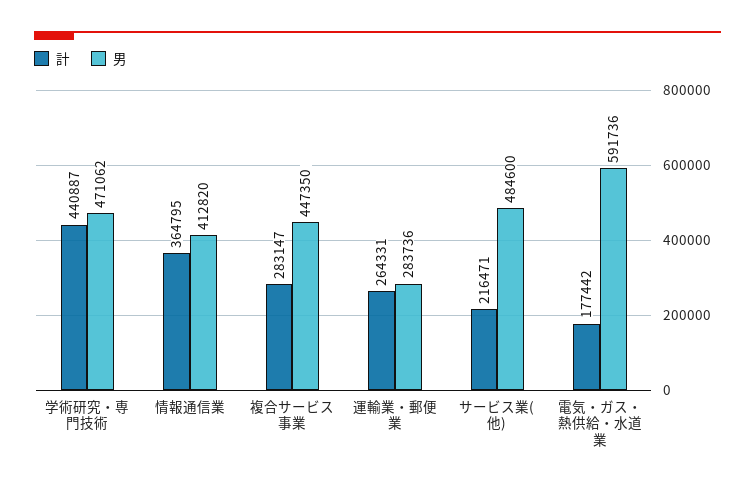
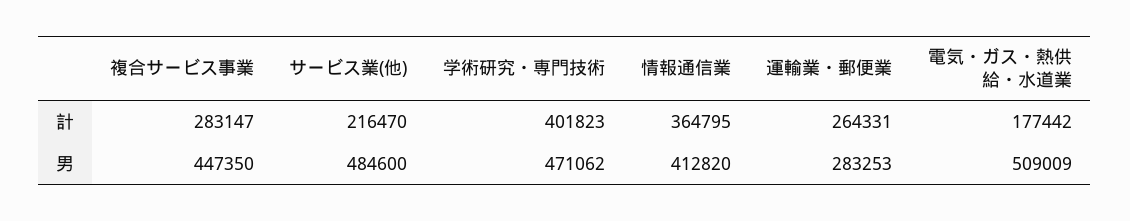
  {
    "計": {
-     "学術研究・専門技術": 440887,
+     "学術研究・専門技術": 401823,
      "情報通信業": 364795,
      "複合サービス事業": 283147,
      "運輸業・郵便業": 264331,
-     "サービス業(他)": 216471,
+     "サービス業(他)": 216470,
      "電気・ガス・熱供給・水道業": 177442
    },
    "男": {
      "学術研究・専門技術": 471062,
      "情報通信業": 412820,
      "複合サービス事業": 447350,
-     "運輸業・郵便業": 283736,
+     "運輸業・郵便業": 283253,
      "サービス業(他)": 484600,
-     "電気・ガス・熱供給・水道業": 591736
+     "電気・ガス・熱供給・水道業": 509009
    }
  }

